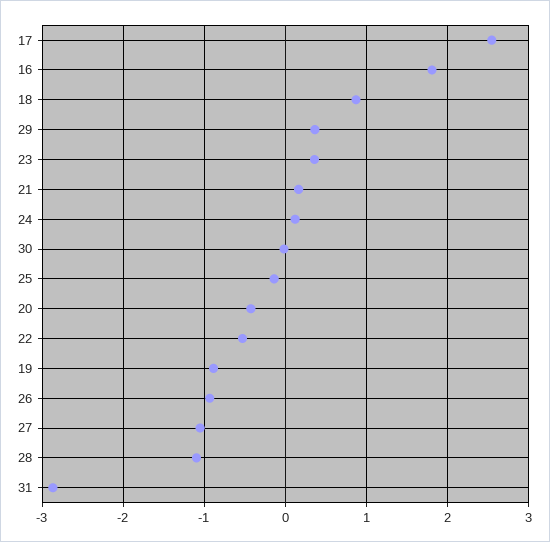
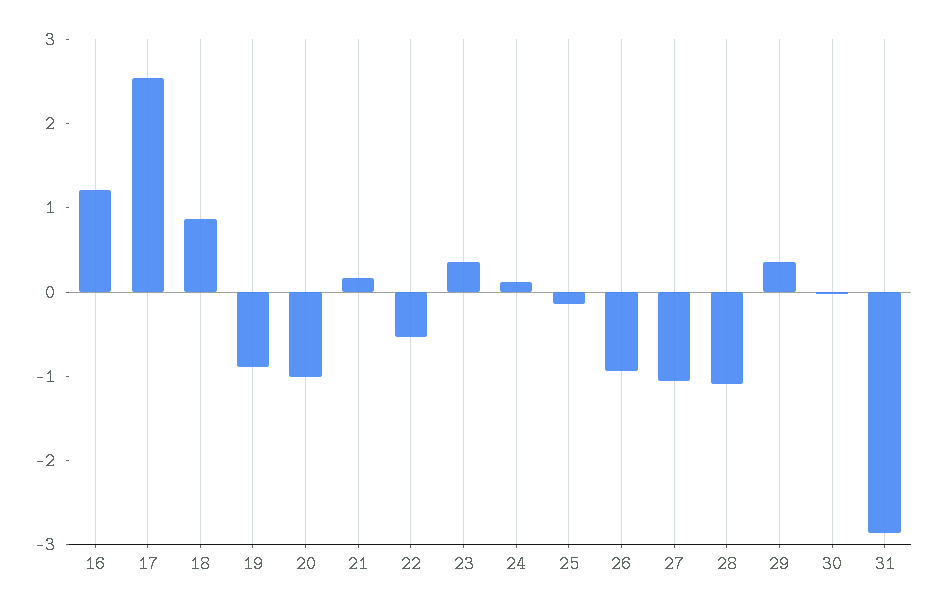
  {
    "17": 2.5,
-   "16": 1.8,
+   "16": 1.2,
    "18": 0.9,
    "29": 0.4,
    "23": 0.4,
    "21": 0.2,
    "24": 0.1,
    "30": 0,
    "25": -0.1,
-   "20": -0.4,
+   "20": -1,
    "22": -0.5,
    "19": -0.9,
    "26": -0.9,
    "27": -1.1,
    "28": -1.1,
    "31": -2.9
  }

